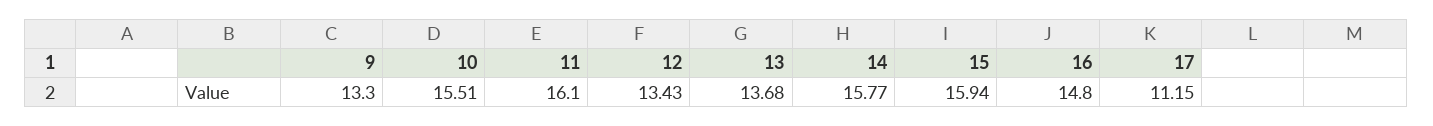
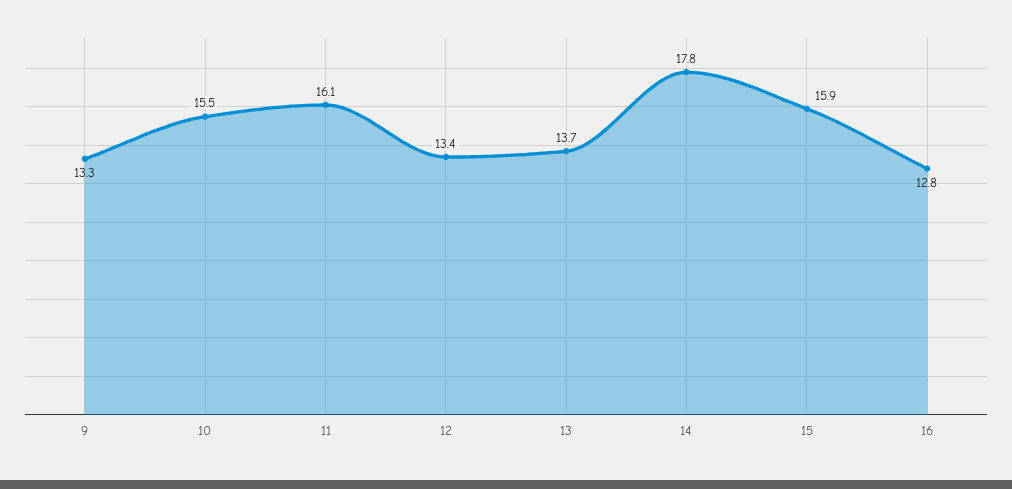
  {
    "9": 13.3,
    "10": 15.51,
    "11": 16.1,
    "12": 13.43,
    "13": 13.68,
-   "14": 15.77,
+   "14": 17.8,
    "15": 15.94,
-   "16": 14.8,
+   "16": 12.8
-   "17": 11.15
  }

